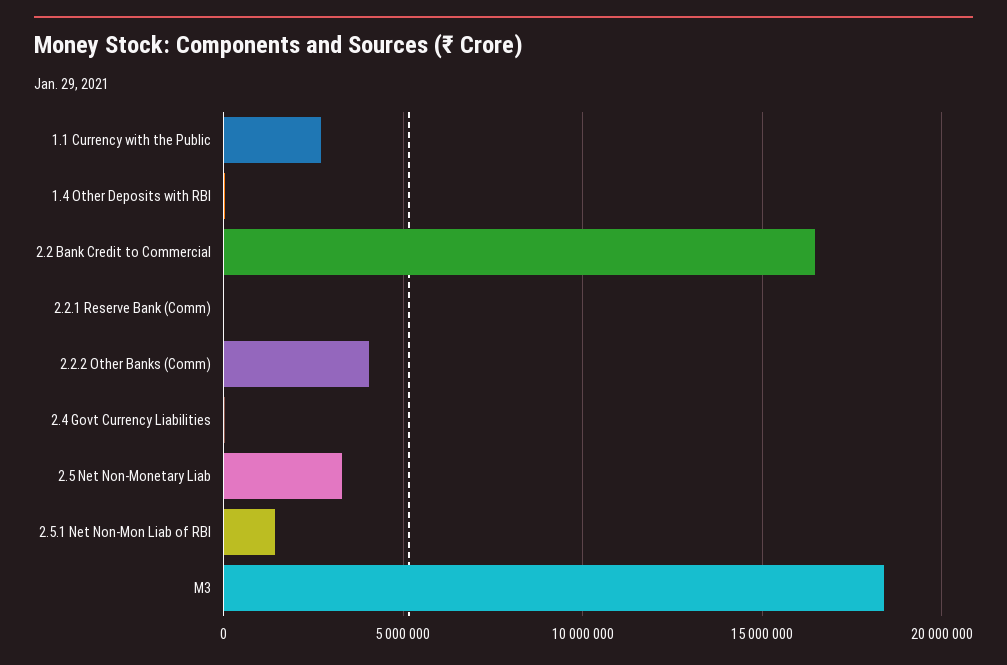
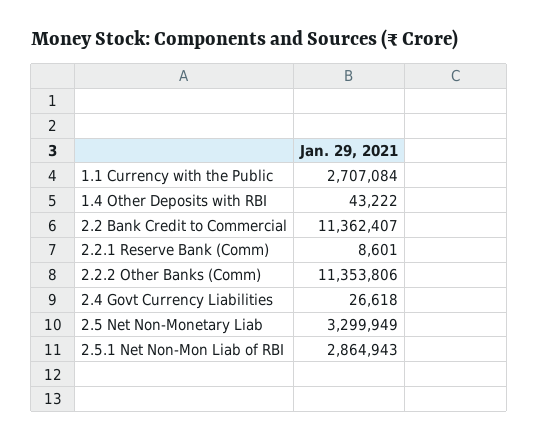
  {
    "1.1 Currency with the Public": 2707084,
    "1.4 Other Deposits with RBI": 43222,
-   "2.2 Bank Credit to Commercial": 16500000,
+   "2.2 Bank Credit to Commercial": 11362407,
    "2.2.1 Reserve Bank (Comm)": 8601,
-   "2.2.2 Other Banks (Comm)": 4000000,
+   "2.2.2 Other Banks (Comm)": 11353806,
    "2.4 Govt Currency Liabilities": 26618,
    "2.5 Net Non-Monetary Liab": 3299949,
-   "2.5.1 Net Non-Mon Liab of RBI": 1500000,
+   "2.5.1 Net Non-Mon Liab of RBI": 2864943
-   "M3": 18500000
  }

